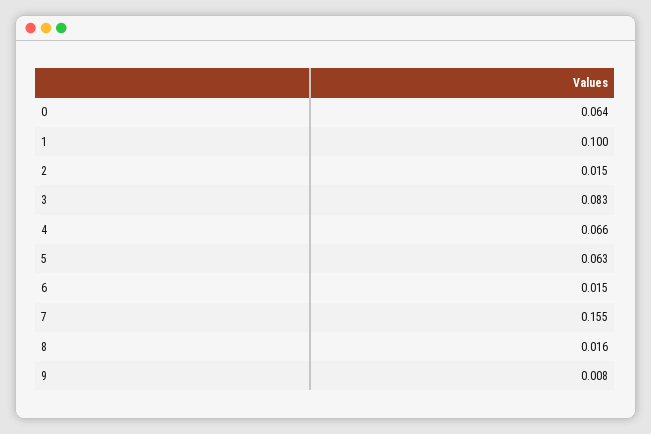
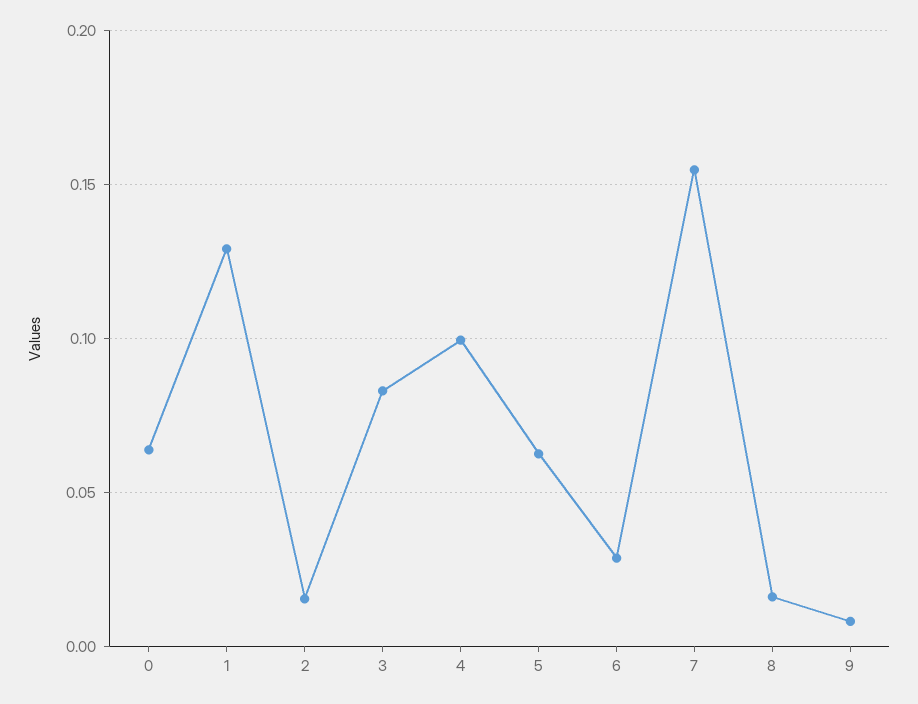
  {
    "0": 0.064,
-   "1": 0.1,
+   "1": 0.13,
    "2": 0.015,
    "3": 0.083,
-   "4": 0.066,
+   "4": 0.1,
    "5": 0.063,
-   "6": 0.015,
+   "6": 0.03,
    "7": 0.155,
    "8": 0.016,
    "9": 0.008
  }

